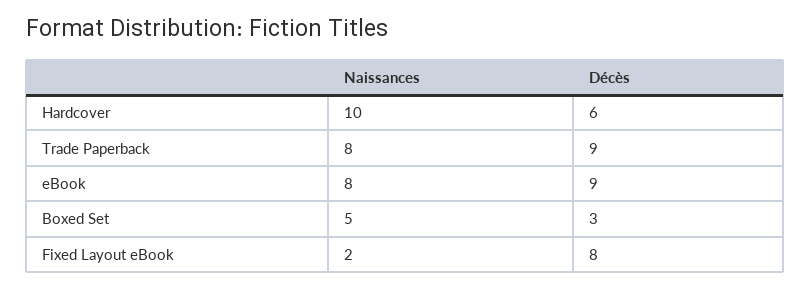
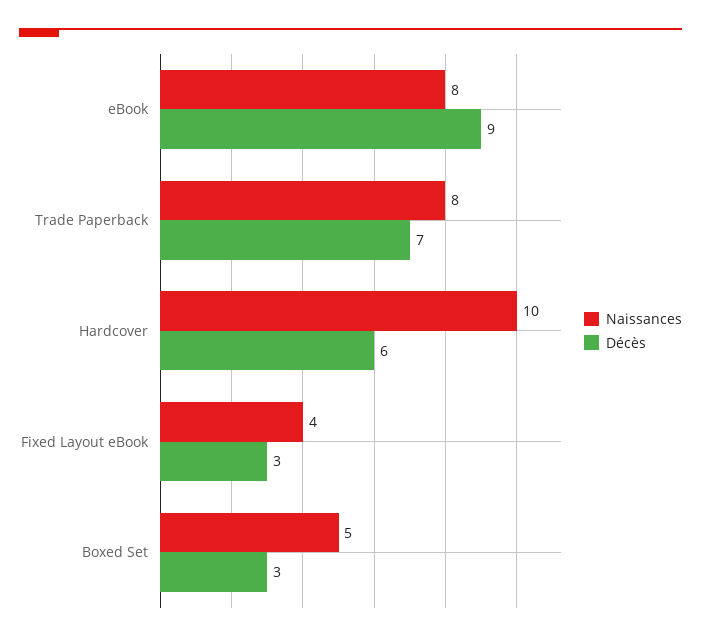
  {
    "Naissances": {
      "Hardcover": 10,
      "Trade Paperback": 8,
      "eBook": 8,
      "Boxed Set": 5,
-     "Fixed Layout eBook": 2
+     "Fixed Layout eBook": 4
    },
    "Décès": {
      "Hardcover": 6,
-     "Trade Paperback": 9,
+     "Trade Paperback": 7,
      "eBook": 9,
      "Boxed Set": 3,
-     "Fixed Layout eBook": 8
+     "Fixed Layout eBook": 3
    }
  }

